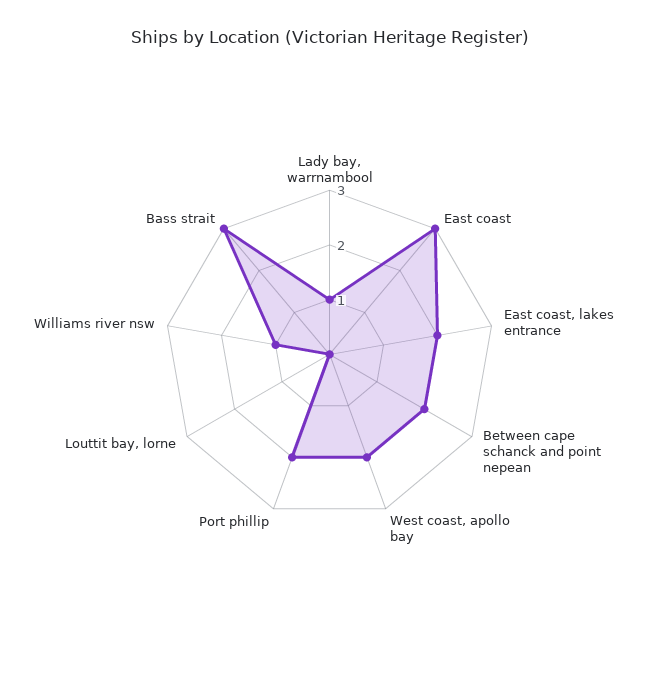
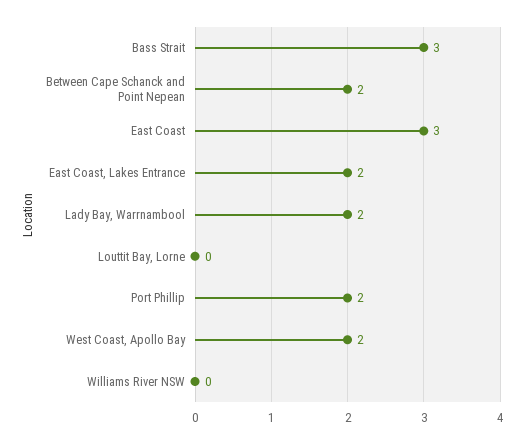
  {
-   "Lady bay, warrnambool": 1,
+   "Lady bay, warrnambool": 2,
    "East coast": 3,
    "East coast, lakes entrance": 2,
    "Between cape schanck and point nepean": 2,
    "West coast, apollo bay": 2,
    "Port phillip": 2,
    "Louttit bay, lorne": 0,
-   "Williams river nsw": 1,
+   "Williams river nsw": 0,
    "Bass strait": 3
  }

